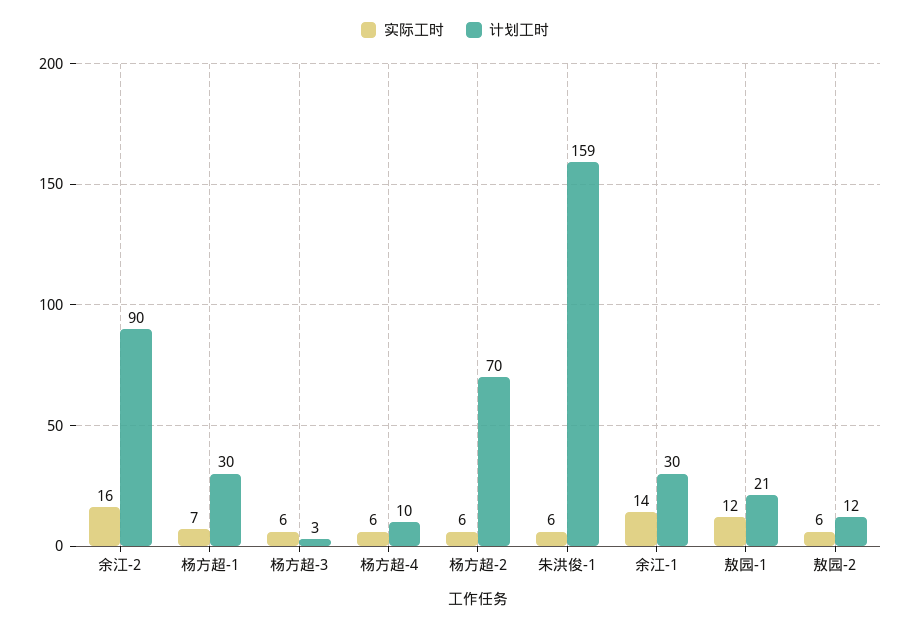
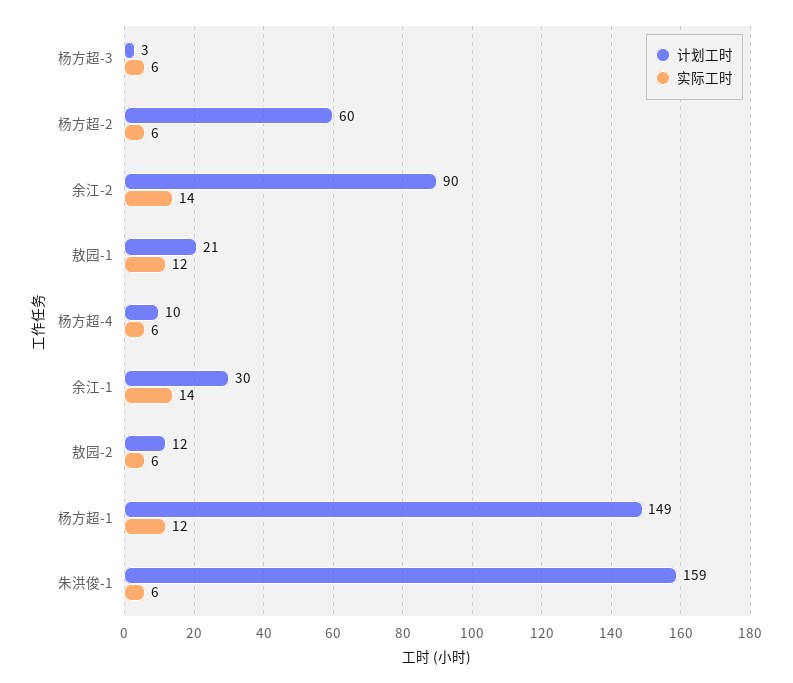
  {
    "实际工时": {
-     "余江-2": 16,
+     "余江-2": 14,
-     "杨方超-1": 7,
+     "杨方超-1": 12,
      "杨方超-3": 6,
      "杨方超-4": 6,
      "杨方超-2": 6,
      "朱洪俊-1": 6,
      "余江-1": 14,
      "敖园-1": 12,
      "敖园-2": 6
    },
    "计划工时": {
      "余江-2": 90,
-     "杨方超-1": 30,
+     "杨方超-1": 149,
      "杨方超-3": 3,
      "杨方超-4": 10,
-     "杨方超-2": 70,
+     "杨方超-2": 60,
      "朱洪俊-1": 159,
      "余江-1": 30,
      "敖园-1": 21,
      "敖园-2": 12
    }
  }

